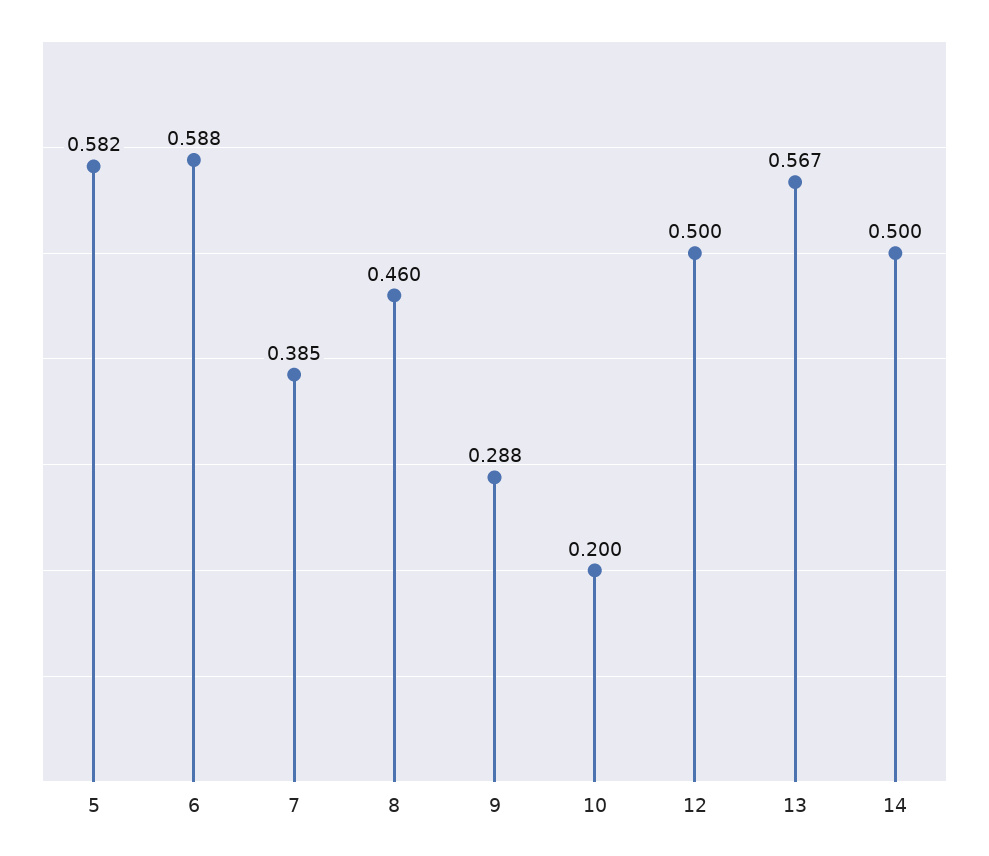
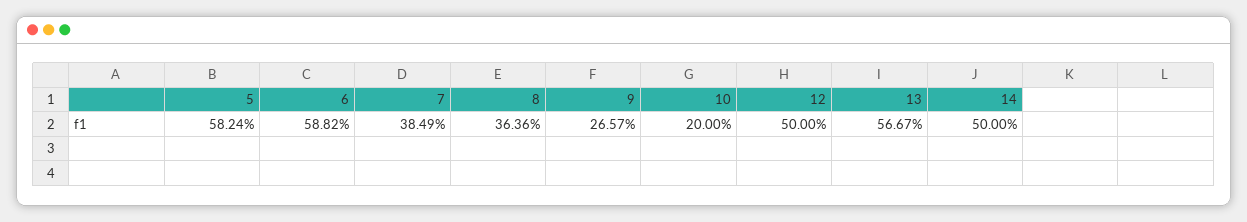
  {
    "5": 0.5824,
    "6": 0.5882,
    "7": 0.3849,
-   "8": 0.46,
+   "8": 0.3636,
-   "9": 0.288,
+   "9": 0.2657,
    "10": 0.2,
    "12": 0.5,
    "13": 0.5667,
    "14": 0.5
  }

